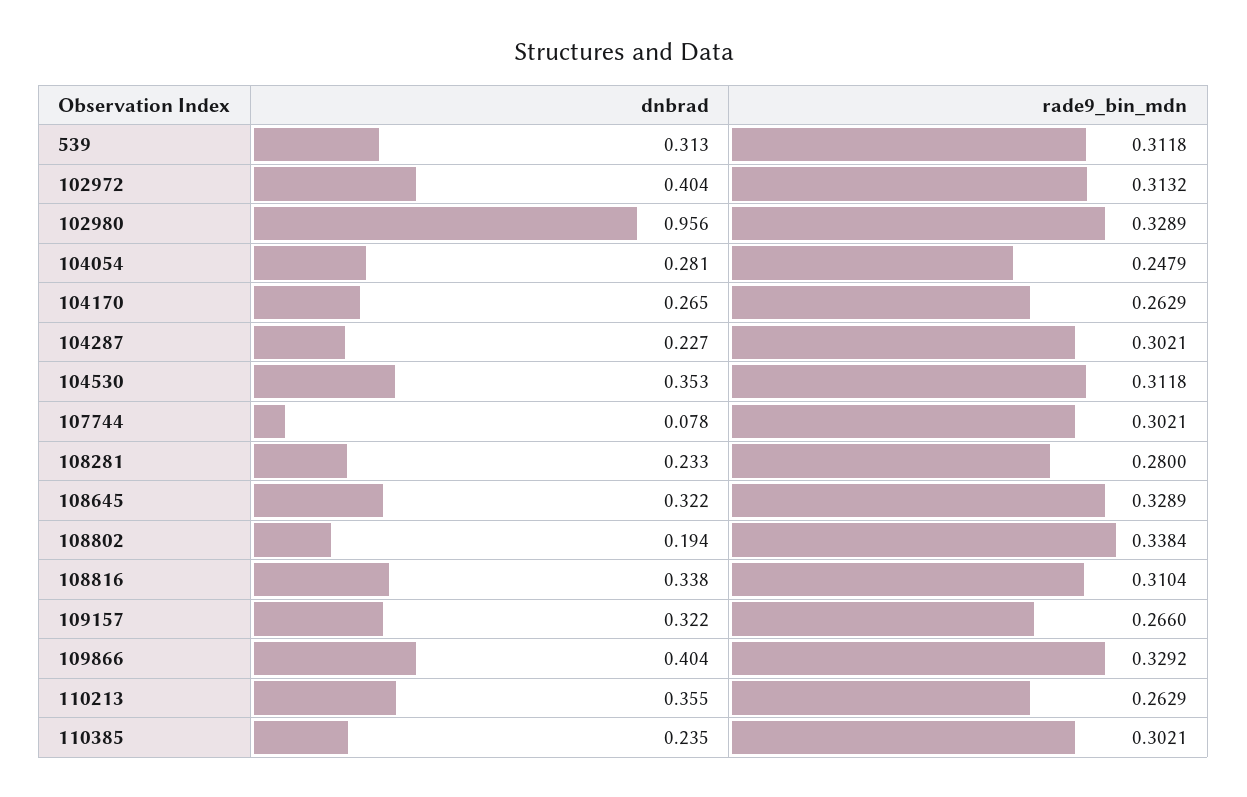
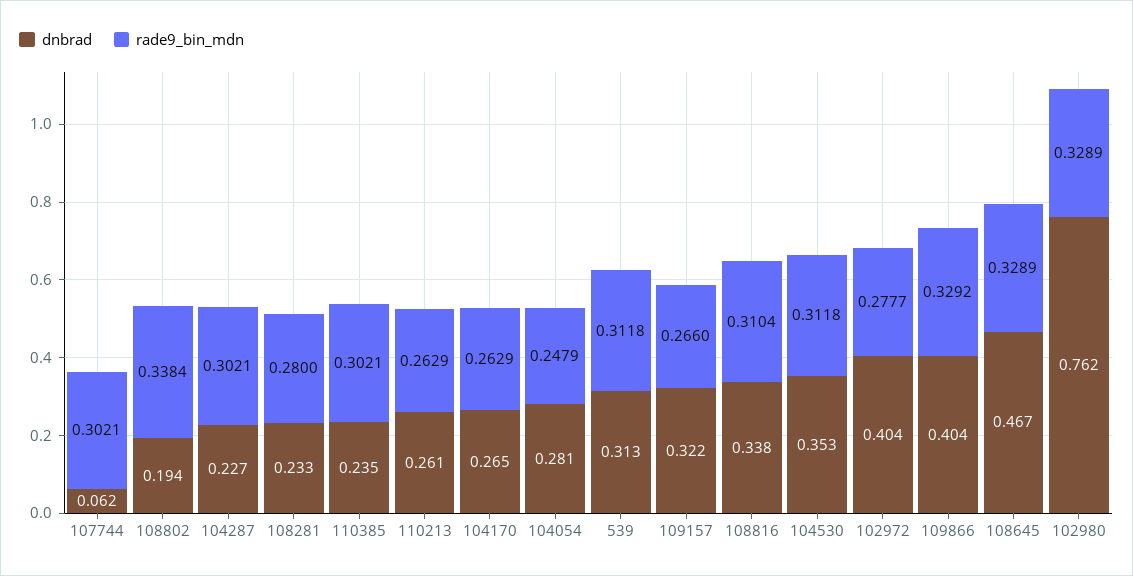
  {
    "dnbrad": {
      "539": 0.313,
      "102972": 0.404,
-     "102980": 0.956,
+     "102980": 0.762,
      "104054": 0.281,
      "104170": 0.265,
      "104287": 0.227,
      "104530": 0.353,
-     "107744": 0.078,
+     "107744": 0.062,
      "108281": 0.233,
-     "108645": 0.322,
+     "108645": 0.467,
      "108802": 0.194,
      "108816": 0.338,
      "109157": 0.322,
      "109866": 0.404,
-     "110213": 0.355,
+     "110213": 0.261,
      "110385": 0.235
    },
    "rade9_bin_mdn": {
      "539": 0.3118,
-     "102972": 0.3132,
+     "102972": 0.2777,
      "102980": 0.3289,
      "104054": 0.2479,
      "104170": 0.2629,
      "104287": 0.3021,
      "104530": 0.3118,
      "107744": 0.3021,
      "108281": 0.28,
      "108645": 0.3289,
      "108802": 0.3384,
      "108816": 0.3104,
      "109157": 0.266,
      "109866": 0.3292,
      "110213": 0.2629,
      "110385": 0.3021
    }
  }

